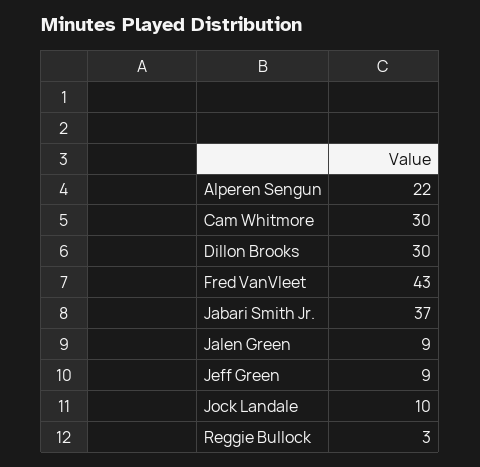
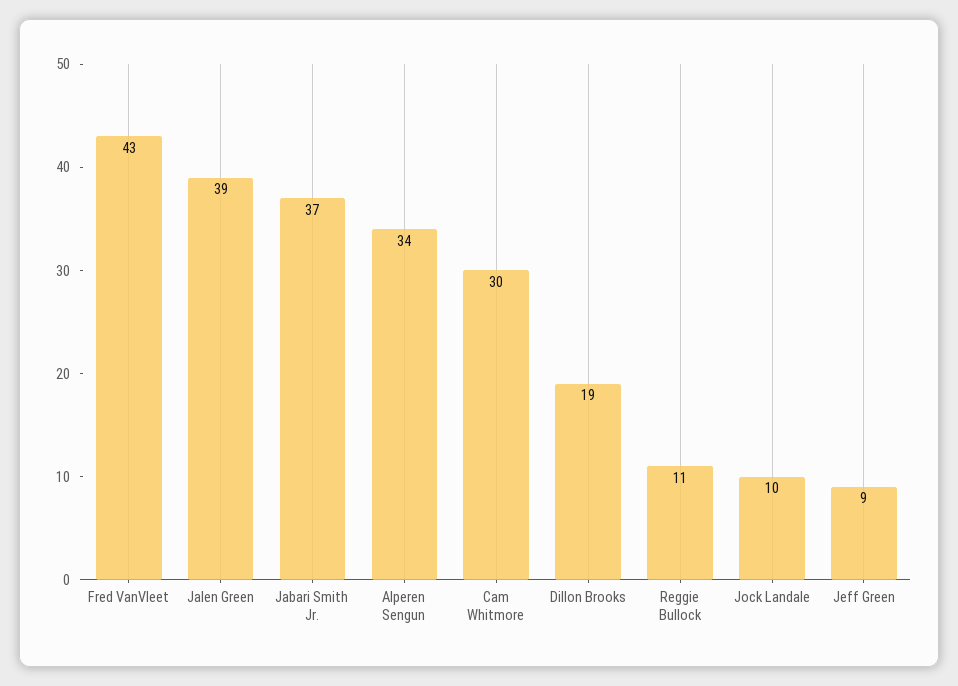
  {
-   "Alperen Sengun": 22,
+   "Alperen Sengun": 34,
    "Cam Whitmore": 30,
-   "Dillon Brooks": 30,
+   "Dillon Brooks": 19,
    "Fred VanVleet": 43,
    "Jabari Smith Jr.": 37,
-   "Jalen Green": 9,
+   "Jalen Green": 39,
    "Jeff Green": 9,
    "Jock Landale": 10,
-   "Reggie Bullock": 3
+   "Reggie Bullock": 11
  }

